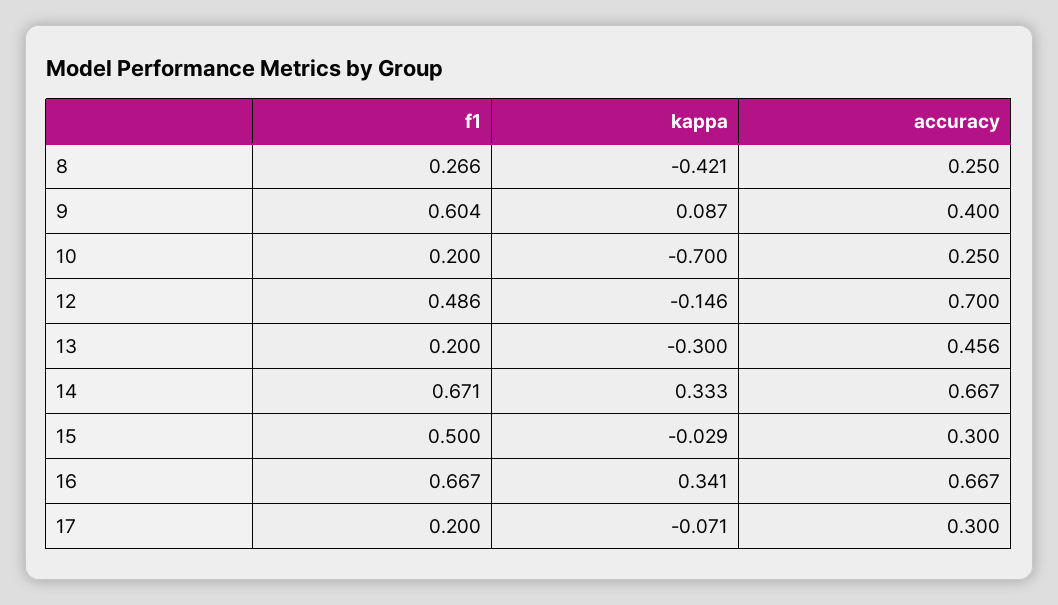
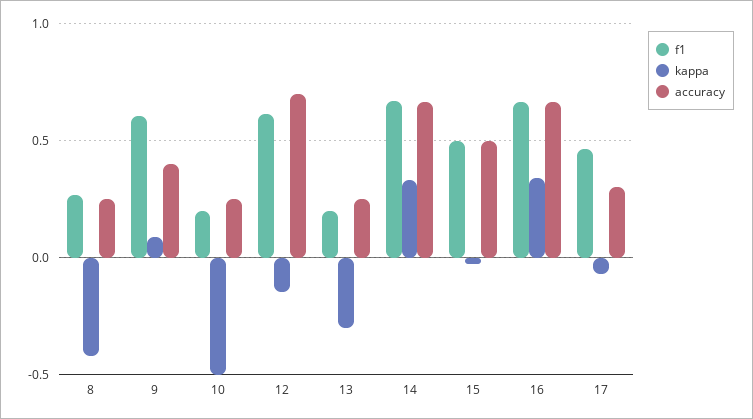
  {
    "f1": {
      "8": 0.266,
      "9": 0.604,
      "10": 0.2,
-     "12": 0.486,
+     "12": 0.6,
      "13": 0.2,
      "14": 0.671,
      "15": 0.5,
      "16": 0.667,
-     "17": 0.2
+     "17": 0.45
    },
    "kappa": {
      "8": -0.421,
      "9": 0.087,
-     "10": -0.7,
+     "10": -0.5,
      "12": -0.146,
      "13": -0.3,
      "14": 0.333,
      "15": -0.029,
      "16": 0.341,
      "17": -0.071
    },
    "accuracy": {
      "8": 0.25,
      "9": 0.4,
      "10": 0.25,
      "12": 0.7,
-     "13": 0.456,
+     "13": 0.25,
      "14": 0.667,
-     "15": 0.3,
+     "15": 0.5,
      "16": 0.667,
      "17": 0.3
    }
  }

